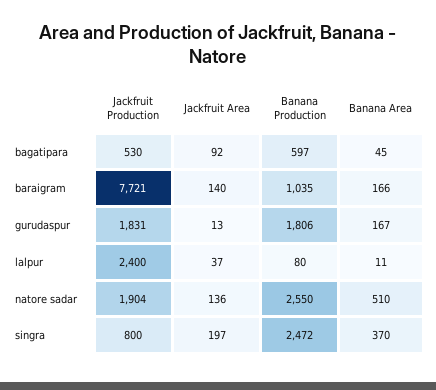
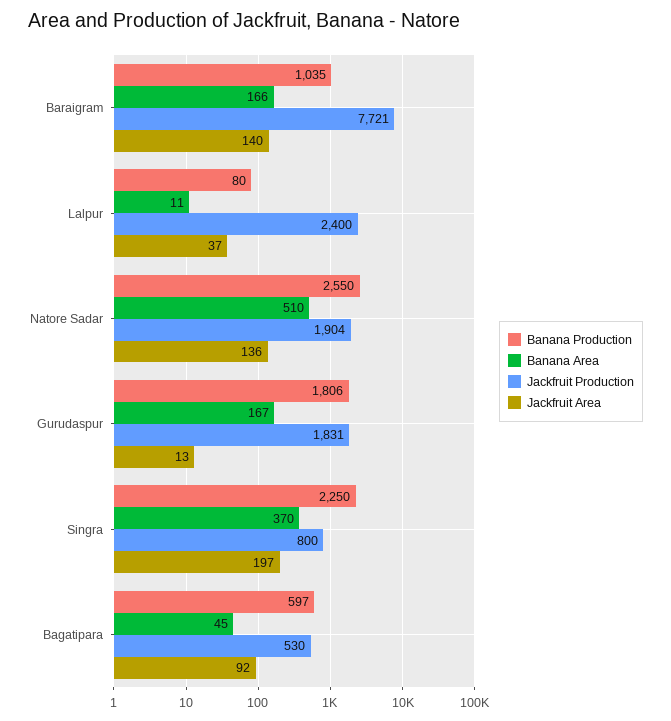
  {
    "Jackfruit Production": {
      "bagatipara": 530,
      "baraigram": 7721,
      "gurudaspur": 1831,
      "lalpur": 2400,
      "natore sadar": 1904,
      "singra": 800
    },
    "Jackfruit Area": {
      "bagatipara": 92,
      "baraigram": 140,
      "gurudaspur": 13,
      "lalpur": 37,
      "natore sadar": 136,
      "singra": 197
    },
    "Banana Production": {
      "bagatipara": 597,
      "baraigram": 1035,
      "gurudaspur": 1806,
      "lalpur": 80,
      "natore sadar": 2550,
-     "singra": 2472
+     "singra": 2250
    },
    "Banana Area": {
      "bagatipara": 45,
      "baraigram": 166,
      "gurudaspur": 167,
      "lalpur": 11,
      "natore sadar": 510,
      "singra": 370
    }
  }

